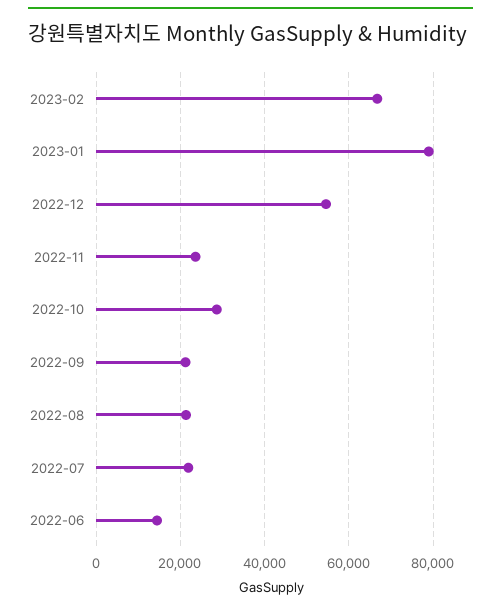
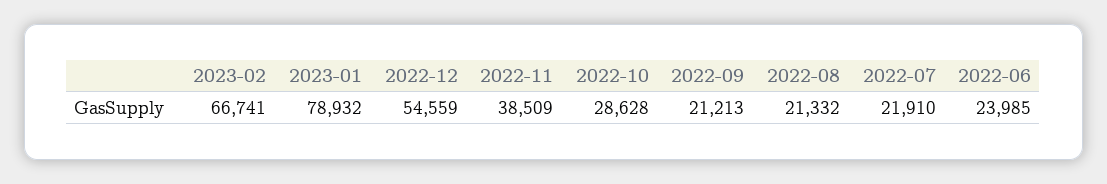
  {
    "2023-02": 66741,
    "2023-01": 78932,
    "2022-12": 54559,
-   "2022-11": 24000,
+   "2022-11": 38509,
    "2022-10": 28628,
    "2022-09": 21213,
    "2022-08": 21332,
    "2022-07": 21910,
-   "2022-06": 14000
+   "2022-06": 23985
  }

